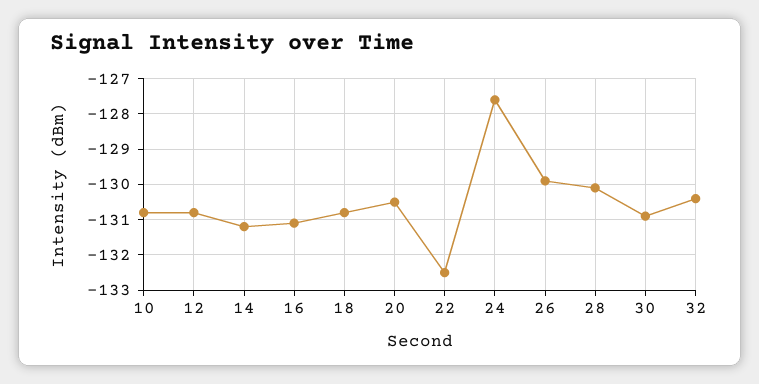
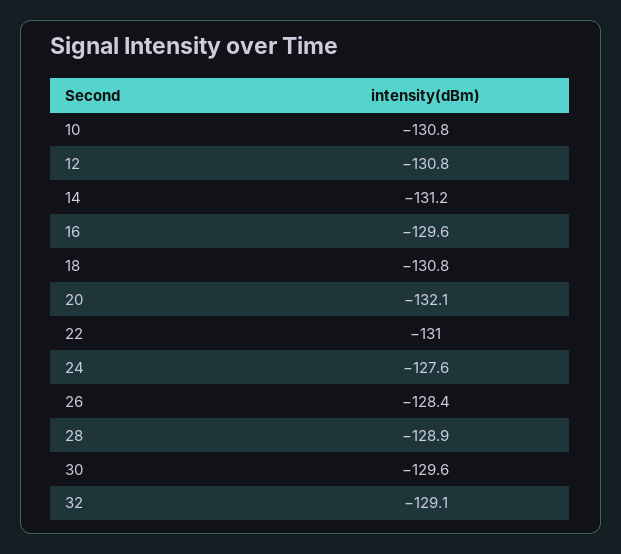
  {
    "10": -130.8,
    "12": -130.8,
    "14": -131.2,
-   "16": -131,
+   "16": -129.6,
    "18": -130.8,
-   "20": -130.5,
+   "20": -132.1,
-   "22": -132.5,
+   "22": -131,
    "24": -127.6,
-   "26": -130,
+   "26": -128.4,
-   "28": -130,
+   "28": -128.9,
-   "30": -131,
+   "30": -129.6,
-   "32": -130.5
+   "32": -129.1
  }

